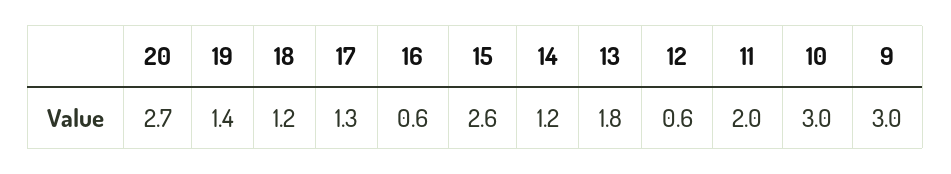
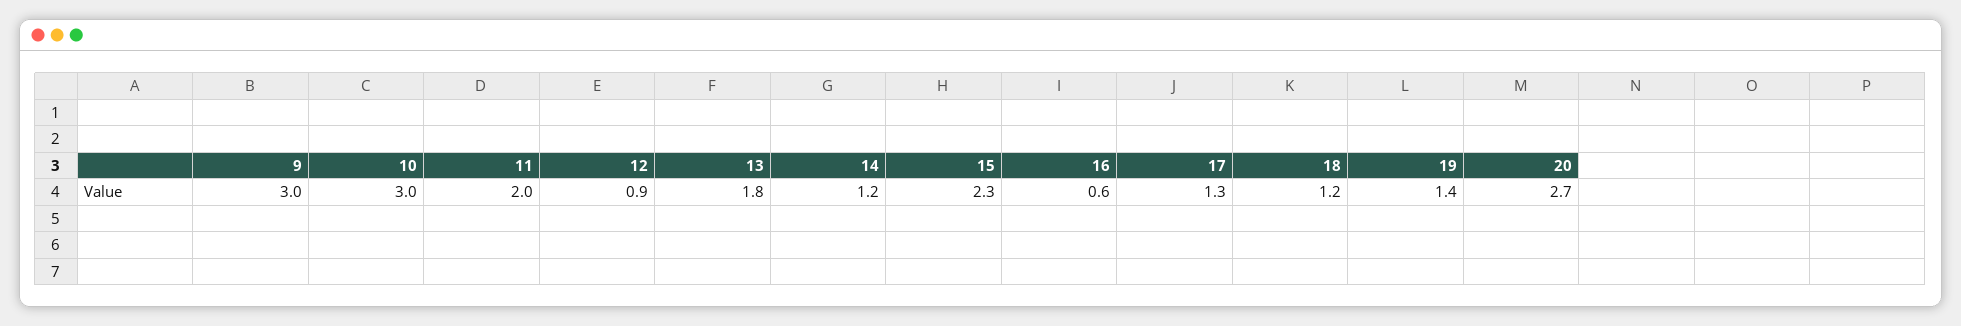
  {
    "20": 2.7,
    "19": 1.4,
    "18": 1.2,
    "17": 1.3,
    "16": 0.6,
-   "15": 2.6,
+   "15": 2.3,
    "14": 1.2,
    "13": 1.8,
-   "12": 0.6,
+   "12": 0.9,
    "11": 2,
    "10": 3,
    "9": 3
  }

